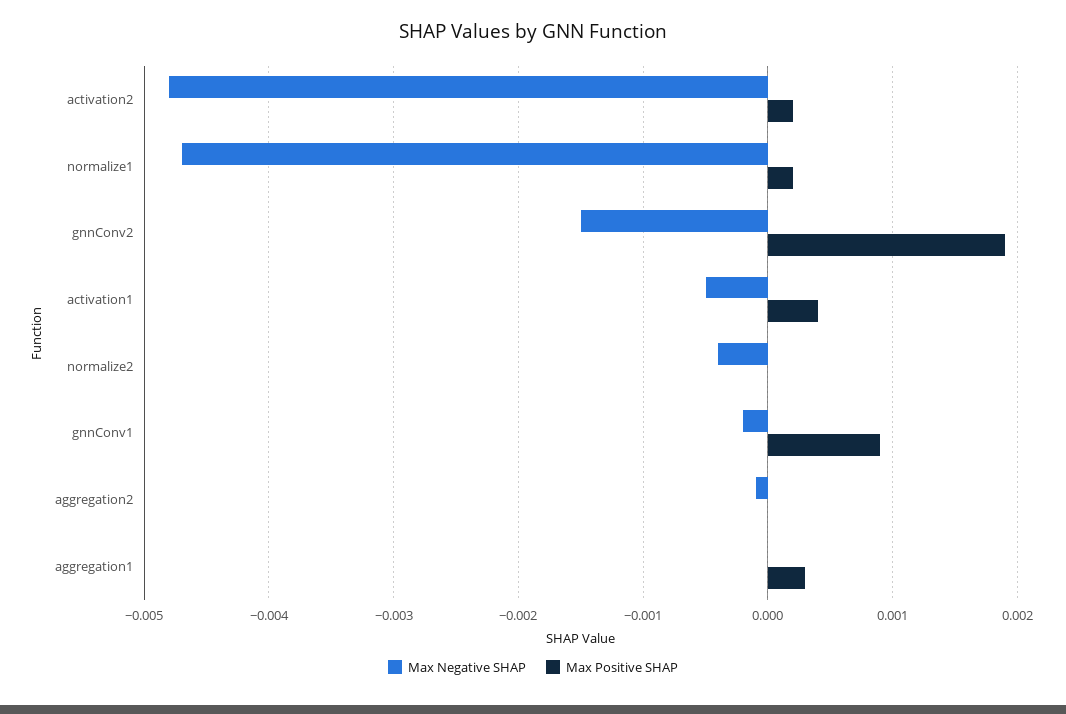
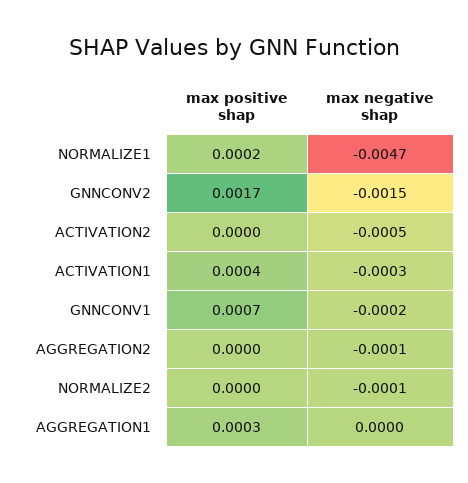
  {
    "Max Negative SHAP": {
-     "activation2": -0.0048,
+     "activation2": -0.0005,
      "normalize1": -0.0047,
      "gnnConv2": -0.0015,
-     "activation1": -0.0005,
+     "activation1": -0.0003,
-     "normalize2": -0.0004,
+     "normalize2": -0.0001,
      "gnnConv1": -0.0002,
      "aggregation2": -0.0001,
      "aggregation1": 0
    },
    "Max Positive SHAP": {
-     "activation2": 0.0002,
+     "activation2": 0,
      "normalize1": 0.0002,
-     "gnnConv2": 0.0019,
+     "gnnConv2": 0.0017,
      "activation1": 0.0004,
      "normalize2": 0,
-     "gnnConv1": 0.0009,
+     "gnnConv1": 0.0007,
      "aggregation2": 0,
      "aggregation1": 0.0003
    }
  }

